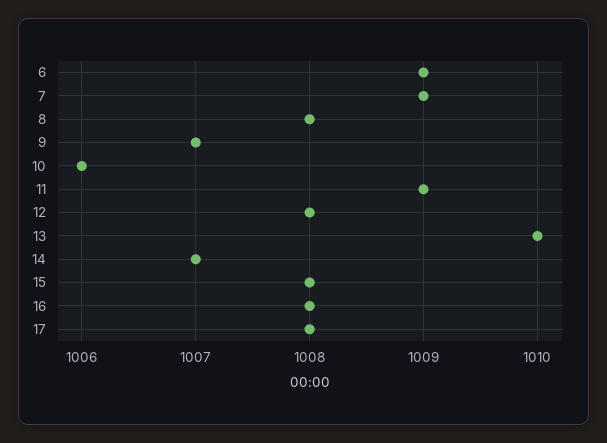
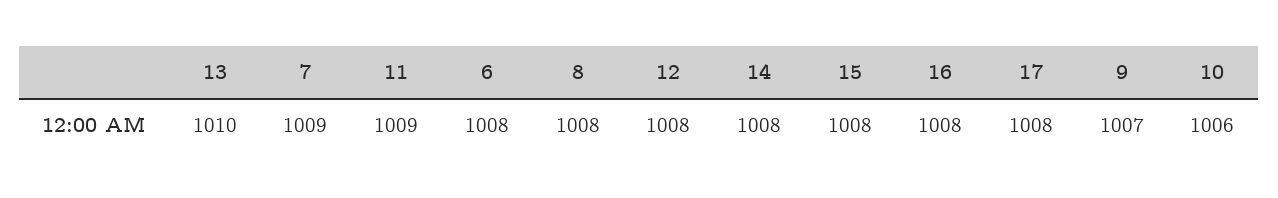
  {
-   "6": 1009,
+   "6": 1008,
    "7": 1009,
    "8": 1008,
    "9": 1007,
    "10": 1006,
    "11": 1009,
    "12": 1008,
    "13": 1010,
-   "14": 1007,
+   "14": 1008,
    "15": 1008,
    "16": 1008,
    "17": 1008
  }

